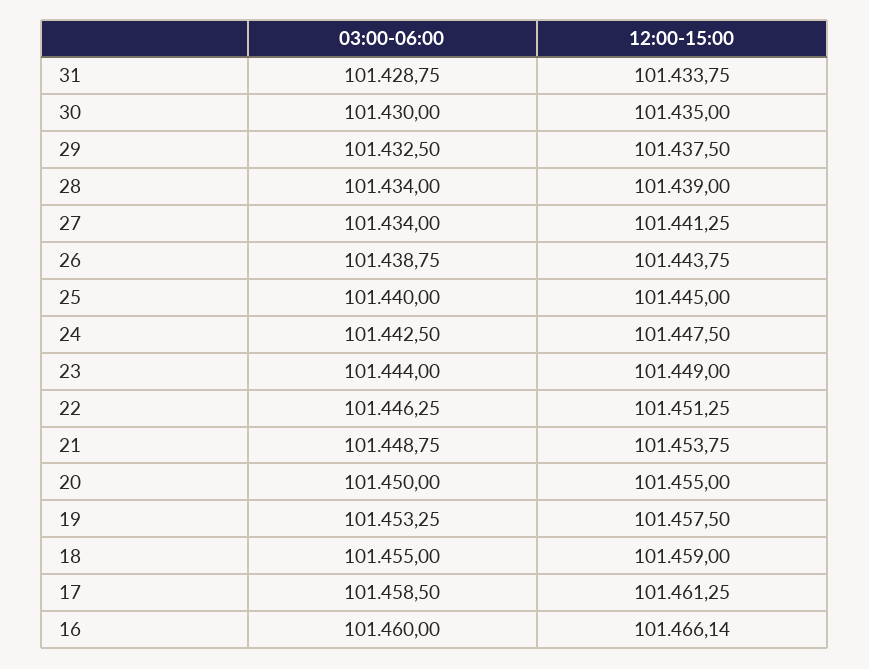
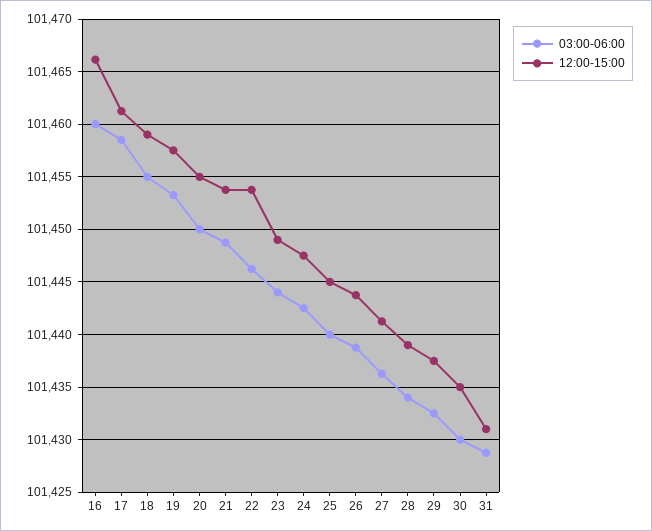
  {
    "03:00-06:00": {
      "31": 101428.75,
      "30": 101430,
      "29": 101432.5,
      "28": 101434,
-     "27": 101434,
+     "27": 101436,
      "26": 101438.75,
      "25": 101440,
      "24": 101442.5,
      "23": 101444,
      "22": 101446.25,
      "21": 101448.75,
      "20": 101450,
      "19": 101453.25,
      "18": 101455,
      "17": 101458.5,
      "16": 101460
    },
    "12:00-15:00": {
-     "31": 101433.75,
+     "31": 101431,
      "30": 101435,
      "29": 101437.5,
      "28": 101439,
      "27": 101441.25,
      "26": 101443.75,
      "25": 101445,
      "24": 101447.5,
      "23": 101449,
-     "22": 101451.25,
+     "22": 101454,
      "21": 101453.75,
      "20": 101455,
      "19": 101457.5,
      "18": 101459,
      "17": 101461.25,
      "16": 101466.14
    }
  }

